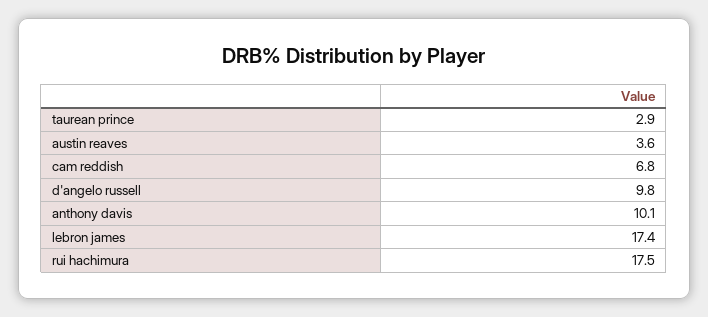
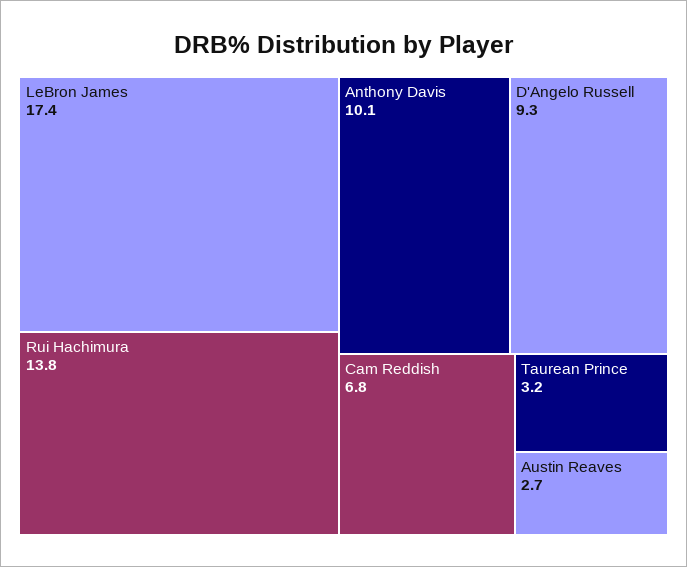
  {
-   "taurean prince": 2.9,
+   "taurean prince": 3.2,
-   "austin reaves": 3.6,
+   "austin reaves": 2.7,
    "cam reddish": 6.8,
-   "d'angelo russell": 9.8,
+   "d'angelo russell": 9.3,
    "anthony davis": 10.1,
    "lebron james": 17.4,
-   "rui hachimura": 17.5
+   "rui hachimura": 13.8
  }

